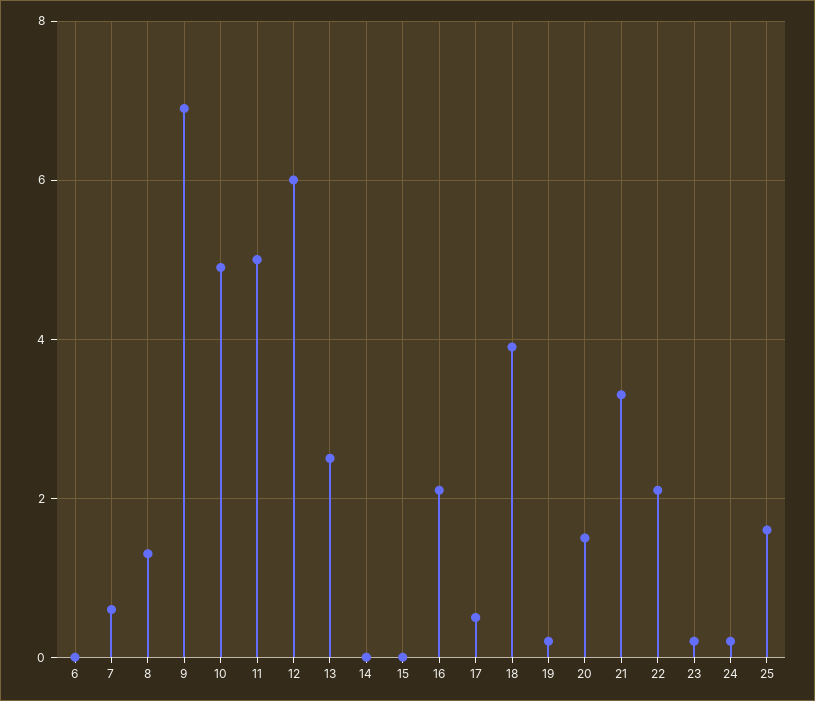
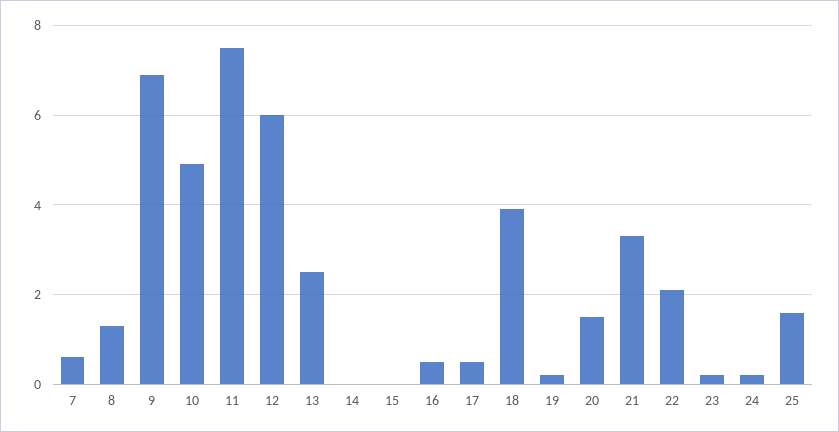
  {
-   "6": 0,
    "7": 0.5,
    "8": 1.5,
    "9": 7,
    "10": 5,
-   "11": 5,
+   "11": 7.5,
    "12": 6,
    "13": 2.5,
    "14": 0,
    "15": 0,
-   "16": 2,
+   "16": 0.5,
    "17": 0.5,
    "18": 4,
    "19": 0,
    "20": 1.5,
    "21": 3.5,
    "22": 2,
    "23": 0,
    "24": 0,
    "25": 1.5
  }

